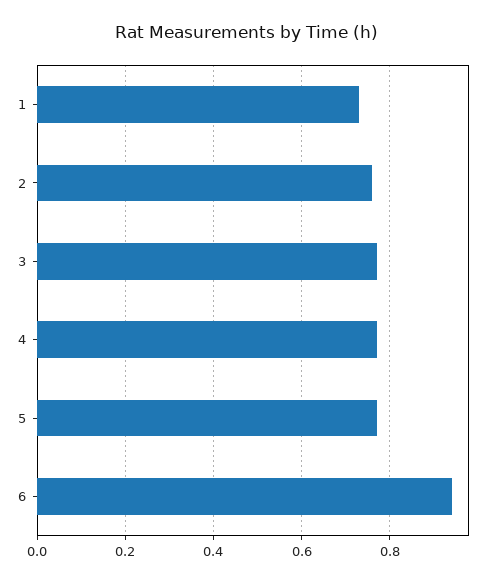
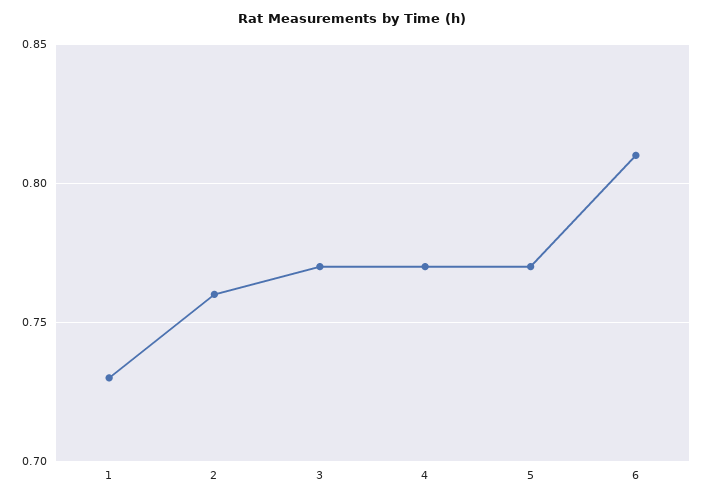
  {
    "1": 0.73,
    "2": 0.76,
    "3": 0.77,
    "4": 0.77,
    "5": 0.77,
-   "6": 0.95
+   "6": 0.81
  }

